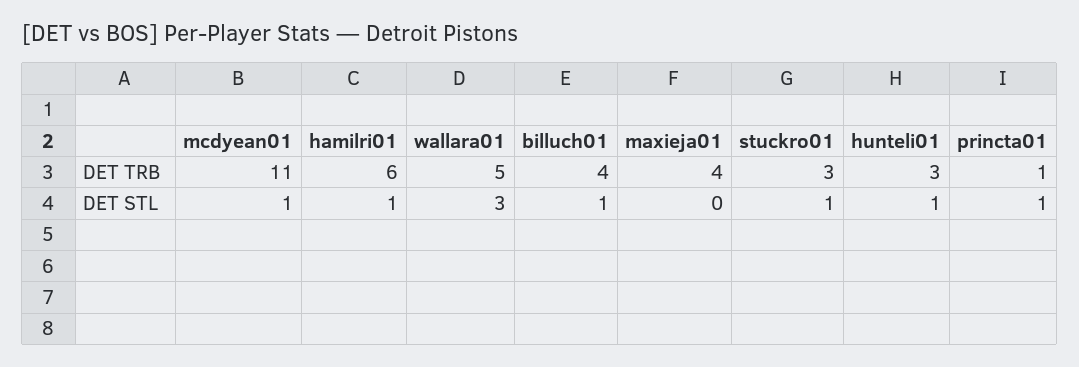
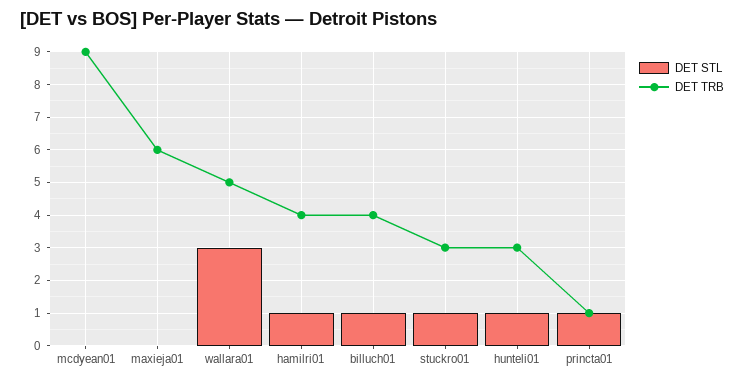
  {
    "DET TRB": {
-     "mcdyean01": 11,
+     "mcdyean01": 9,
-     "hamilri01": 6,
+     "hamilri01": 4,
      "wallara01": 5,
      "billuch01": 4,
-     "maxieja01": 4,
+     "maxieja01": 6,
      "stuckro01": 3,
      "hunteli01": 3,
      "princta01": 1
    },
    "DET STL": {
-     "mcdyean01": 1,
+     "mcdyean01": 0,
      "hamilri01": 1,
      "wallara01": 3,
      "billuch01": 1,
      "maxieja01": 0,
      "stuckro01": 1,
      "hunteli01": 1,
      "princta01": 1
    }
  }

